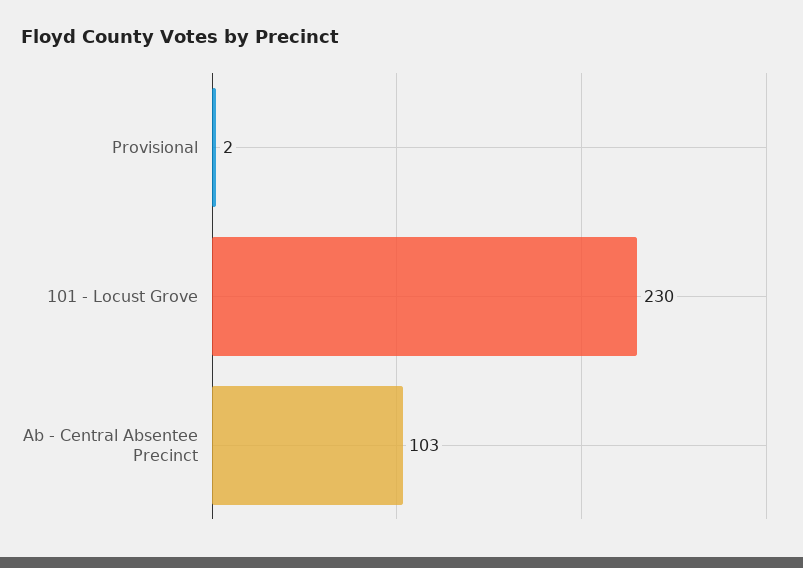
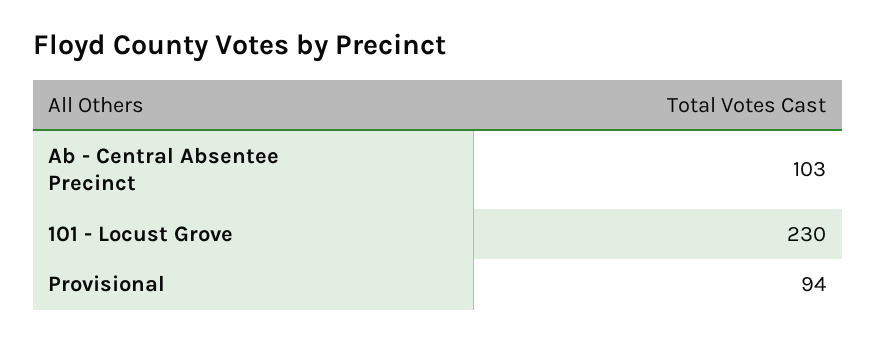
  {
-   "Provisional": 2,
+   "Provisional": 94,
    "101 - Locust Grove": 230,
    "Ab - Central Absentee Precinct": 103
  }

